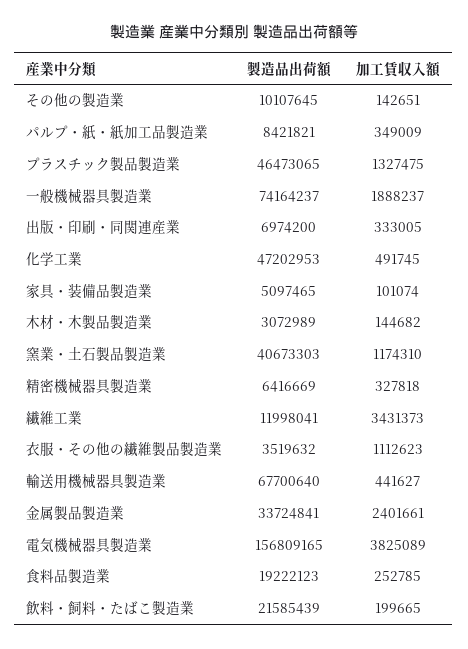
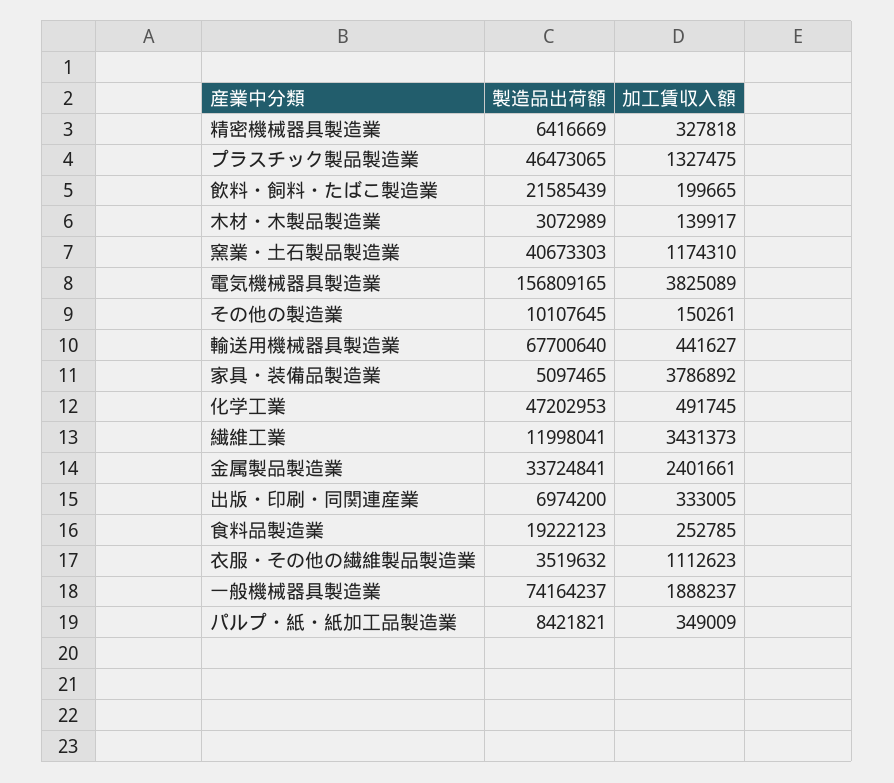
  {
    "製造品出荷額": {
      "その他の製造業": 10107645,
      "パルプ・紙・紙加工品製造業": 8421821,
      "プラスチック製品製造業": 46473065,
      "一般機械器具製造業": 74164237,
      "出版・印刷・同関連産業": 6974200,
      "化学工業": 47202953,
      "家具・装備品製造業": 5097465,
      "木材・木製品製造業": 3072989,
      "窯業・土石製品製造業": 40673303,
      "精密機械器具製造業": 6416669,
      "繊維工業": 11998041,
      "衣服・その他の繊維製品製造業": 3519632,
      "輸送用機械器具製造業": 67700640,
      "金属製品製造業": 33724841,
      "電気機械器具製造業": 156809165,
      "食料品製造業": 19222123,
      "飲料・飼料・たばこ製造業": 21585439
    },
    "加工賃収入額": {
-     "その他の製造業": 142651,
+     "その他の製造業": 150261,
      "パルプ・紙・紙加工品製造業": 349009,
      "プラスチック製品製造業": 1327475,
      "一般機械器具製造業": 1888237,
      "出版・印刷・同関連産業": 333005,
      "化学工業": 491745,
-     "家具・装備品製造業": 101074,
+     "家具・装備品製造業": 3786892,
-     "木材・木製品製造業": 144682,
+     "木材・木製品製造業": 139917,
      "窯業・土石製品製造業": 1174310,
      "精密機械器具製造業": 327818,
      "繊維工業": 3431373,
      "衣服・その他の繊維製品製造業": 1112623,
      "輸送用機械器具製造業": 441627,
      "金属製品製造業": 2401661,
      "電気機械器具製造業": 3825089,
      "食料品製造業": 252785,
      "飲料・飼料・たばこ製造業": 199665
    }
  }

